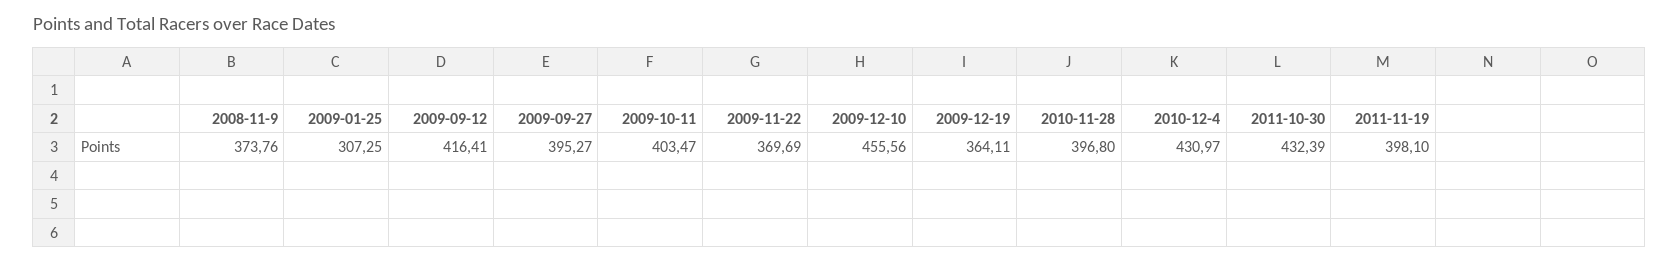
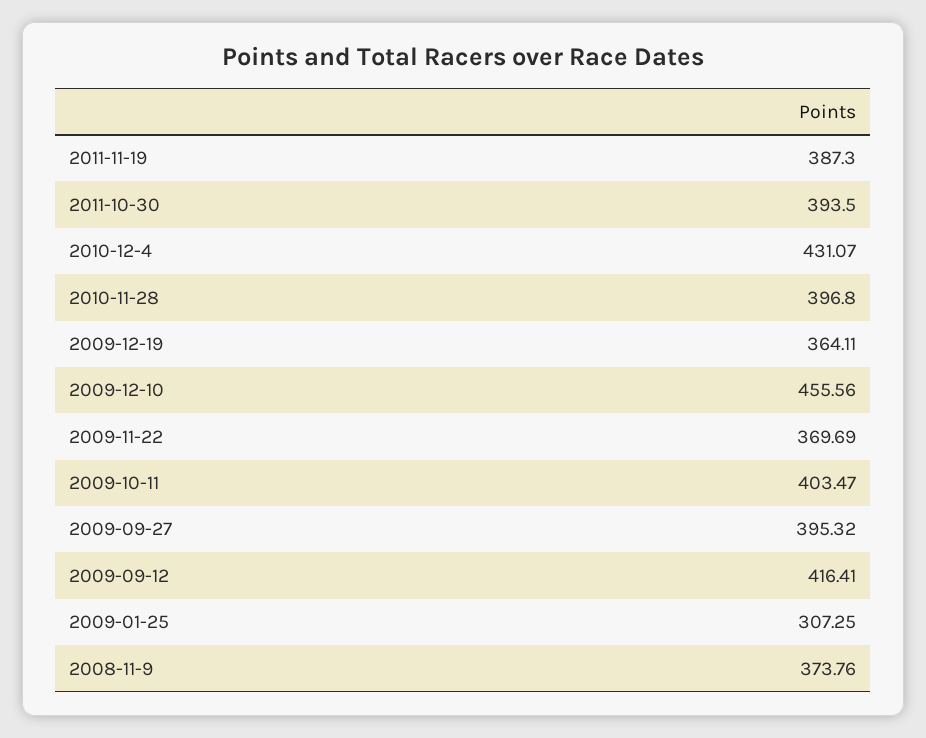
  {
    "2008-11-9": 373.76,
    "2009-01-25": 307.25,
    "2009-09-12": 416.41,
-   "2009-09-27": 395.27,
+   "2009-09-27": 395.32,
    "2009-10-11": 403.47,
    "2009-11-22": 369.69,
    "2009-12-10": 455.56,
    "2009-12-19": 364.11,
    "2010-11-28": 396.8,
-   "2010-12-4": 430.97,
+   "2010-12-4": 431.07,
-   "2011-10-30": 432.39,
+   "2011-10-30": 393.5,
-   "2011-11-19": 398.1
+   "2011-11-19": 387.3
  }

